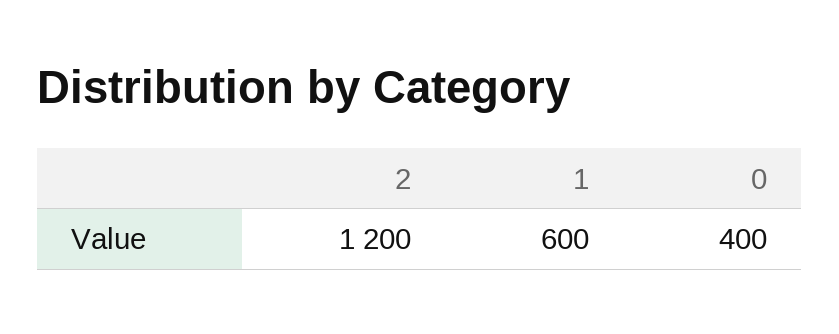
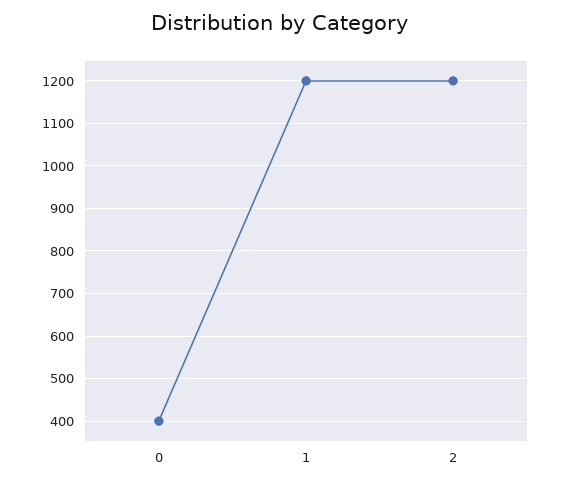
  {
    "2": 1200,
-   "1": 600,
+   "1": 1200,
    "0": 400
  }

